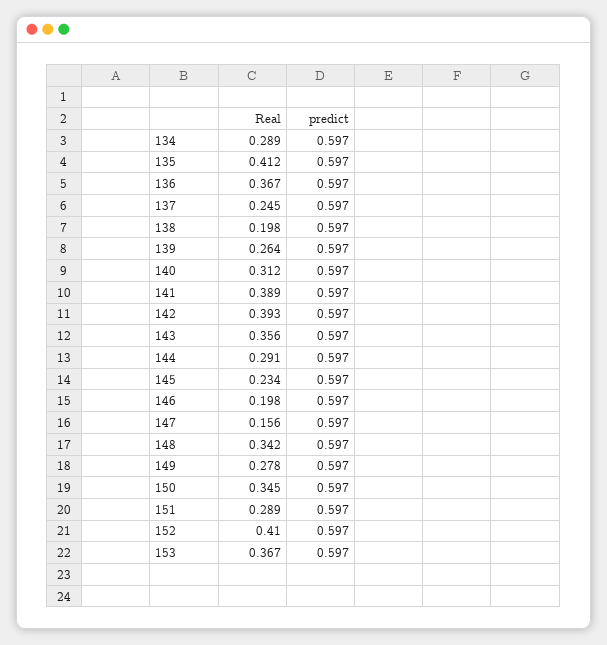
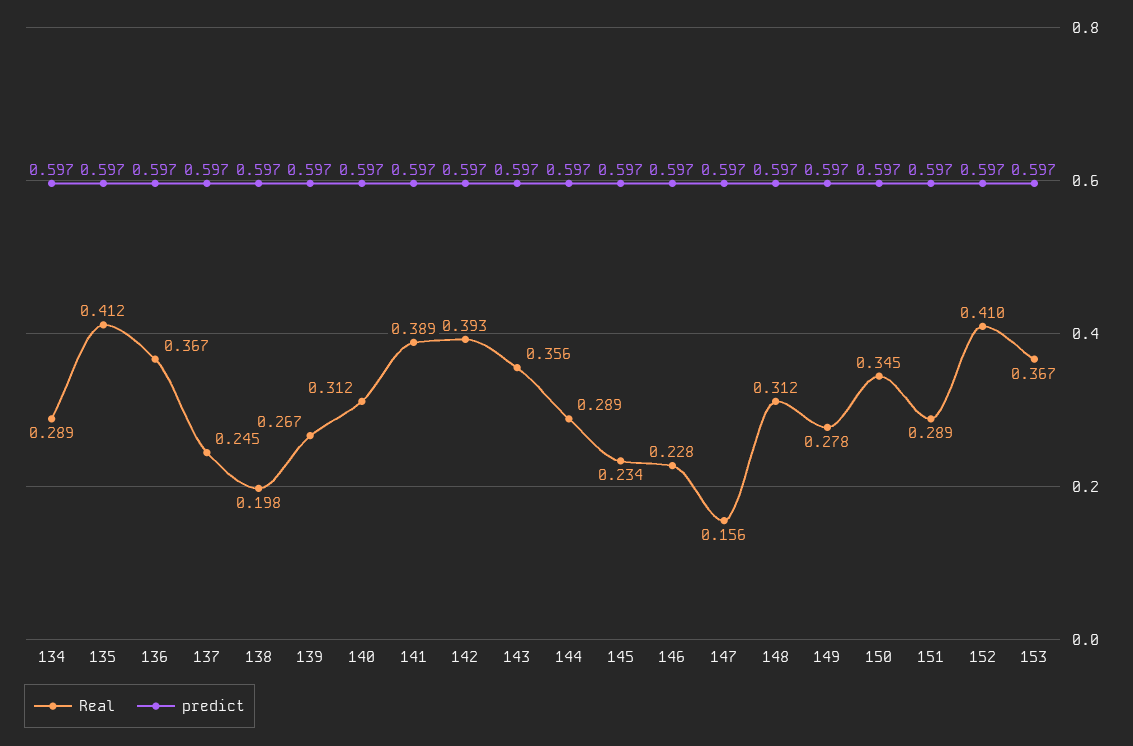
  {
    "Real": {
      "134": 0.289,
      "135": 0.412,
      "136": 0.367,
      "137": 0.245,
      "138": 0.198,
-     "139": 0.264,
+     "139": 0.267,
      "140": 0.312,
      "141": 0.389,
      "142": 0.393,
      "143": 0.356,
-     "144": 0.291,
+     "144": 0.289,
      "145": 0.234,
-     "146": 0.198,
+     "146": 0.228,
      "147": 0.156,
-     "148": 0.342,
+     "148": 0.312,
      "149": 0.278,
      "150": 0.345,
      "151": 0.289,
      "152": 0.41,
      "153": 0.367
    },
    "predict": {
      "134": 0.597,
      "135": 0.597,
      "136": 0.597,
      "137": 0.597,
      "138": 0.597,
      "139": 0.597,
      "140": 0.597,
      "141": 0.597,
      "142": 0.597,
      "143": 0.597,
      "144": 0.597,
      "145": 0.597,
      "146": 0.597,
      "147": 0.597,
      "148": 0.597,
      "149": 0.597,
      "150": 0.597,
      "151": 0.597,
      "152": 0.597,
      "153": 0.597
    }
  }

